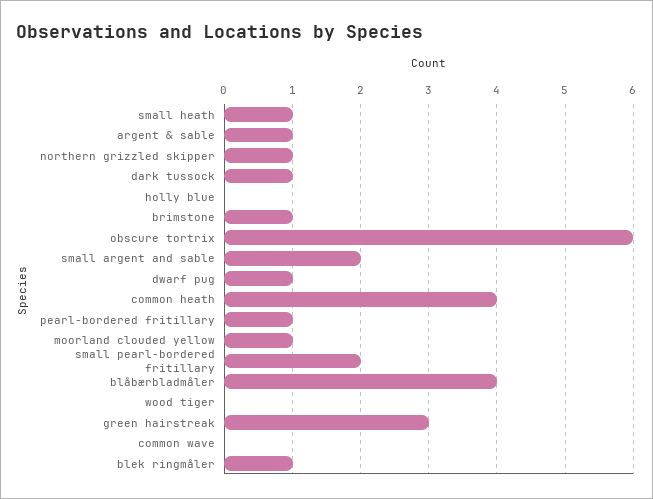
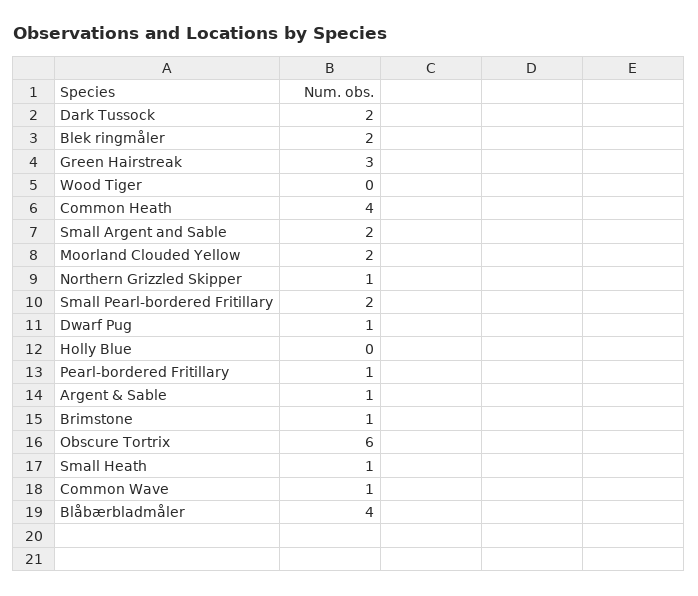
  {
    "small heath": 1,
    "argent & sable": 1,
    "northern grizzled skipper": 1,
-   "dark tussock": 1,
+   "dark tussock": 2,
    "holly blue": 0,
    "brimstone": 1,
    "obscure tortrix": 6,
    "small argent and sable": 2,
    "dwarf pug": 1,
    "common heath": 4,
    "pearl-bordered fritillary": 1,
-   "moorland clouded yellow": 1,
+   "moorland clouded yellow": 2,
    "small pearl-bordered fritillary": 2,
    "blåbærbladmåler": 4,
    "wood tiger": 0,
    "green hairstreak": 3,
-   "common wave": 0,
+   "common wave": 1,
-   "blek ringmåler": 1
+   "blek ringmåler": 2
  }

